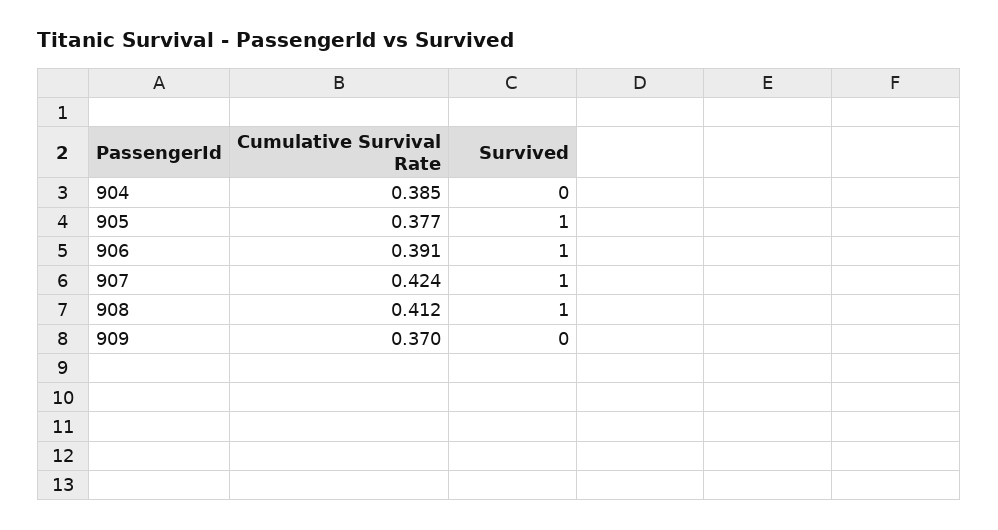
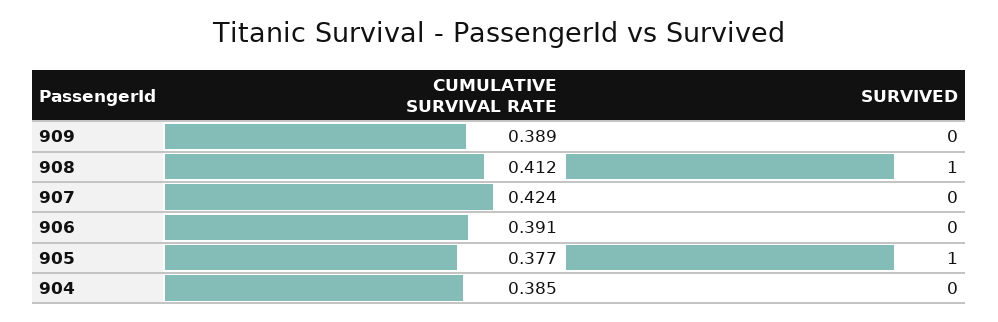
  {
    "Cumulative Survival Rate": {
      "904": 0.385,
      "905": 0.377,
      "906": 0.391,
      "907": 0.424,
      "908": 0.412,
-     "909": 0.37
+     "909": 0.389
    },
    "Survived": {
      "904": 0,
      "905": 1,
-     "906": 1,
+     "906": 0,
-     "907": 1,
+     "907": 0,
      "908": 1,
      "909": 0
    }
  }

